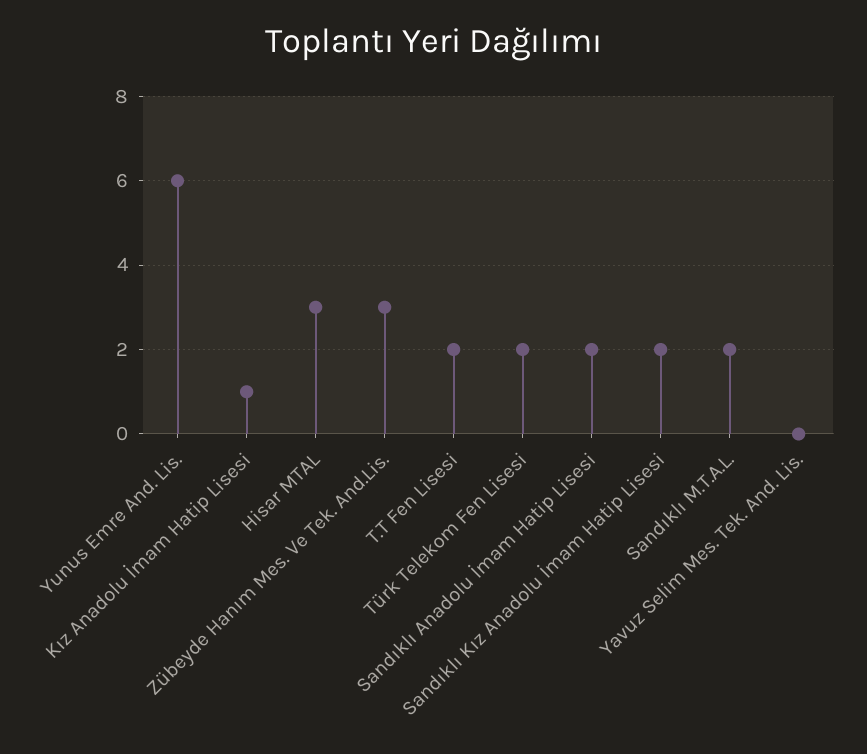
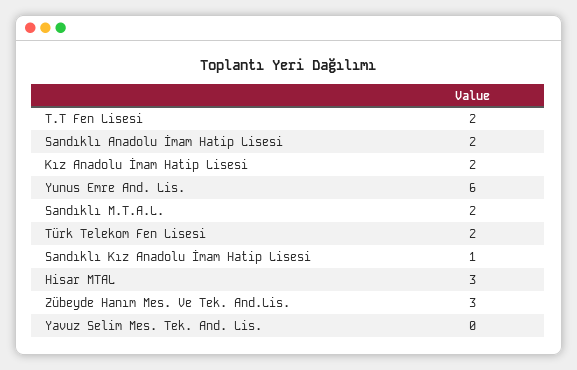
  {
    "Yunus Emre And. Lis.": 6,
-   "Kız Anadolu İmam Hatip Lisesi": 1,
+   "Kız Anadolu İmam Hatip Lisesi": 2,
    "Hisar MTAL": 3,
    "Zübeyde Hanım Mes. Ve Tek. And.Lis.": 3,
    "T.T Fen Lisesi": 2,
    "Türk Telekom Fen Lisesi": 2,
    "Sandıklı Anadolu İmam Hatip Lisesi": 2,
-   "Sandıklı Kız Anadolu İmam Hatip Lisesi": 2,
+   "Sandıklı Kız Anadolu İmam Hatip Lisesi": 1,
    "Sandıklı M.T.A.L.": 2,
    "Yavuz Selim Mes. Tek. And. Lis.": 0
  }

